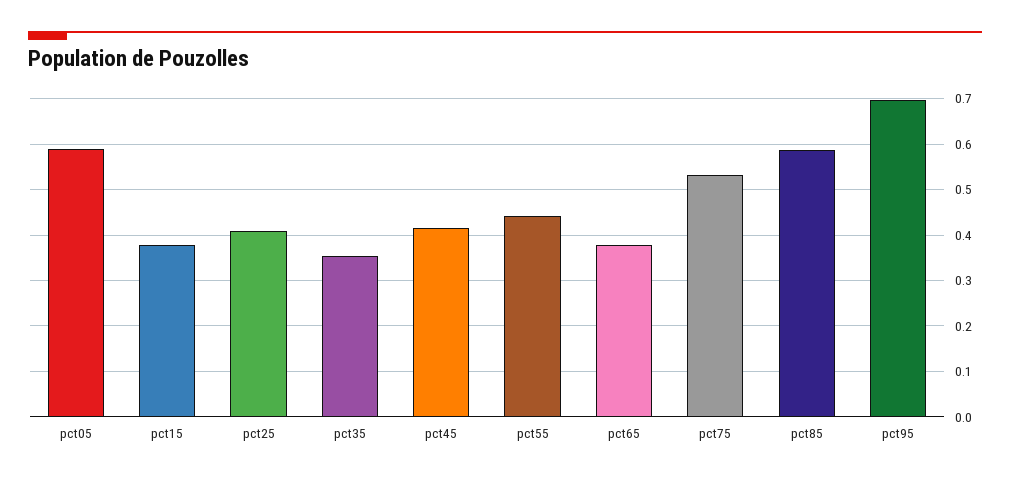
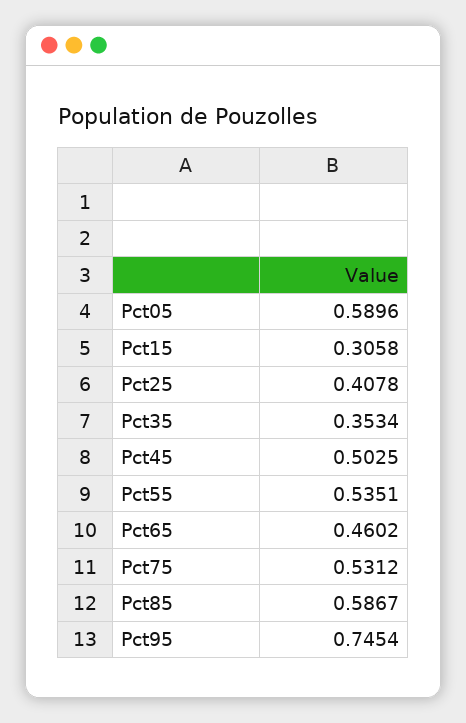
  {
    "pct05": 0.5896,
-   "pct15": 0.38,
+   "pct15": 0.3058,
    "pct25": 0.4078,
    "pct35": 0.3534,
-   "pct45": 0.42,
+   "pct45": 0.5025,
-   "pct55": 0.44,
+   "pct55": 0.5351,
-   "pct65": 0.38,
+   "pct65": 0.4602,
    "pct75": 0.5312,
    "pct85": 0.5867,
-   "pct95": 0.7
+   "pct95": 0.7454
  }

